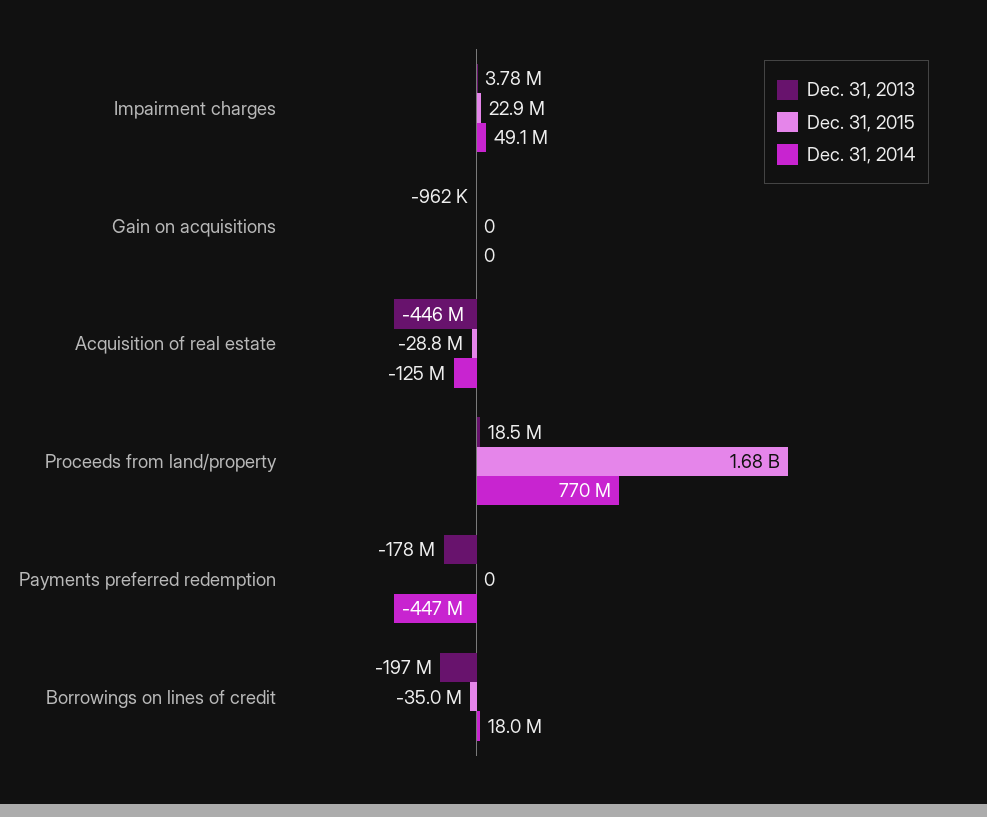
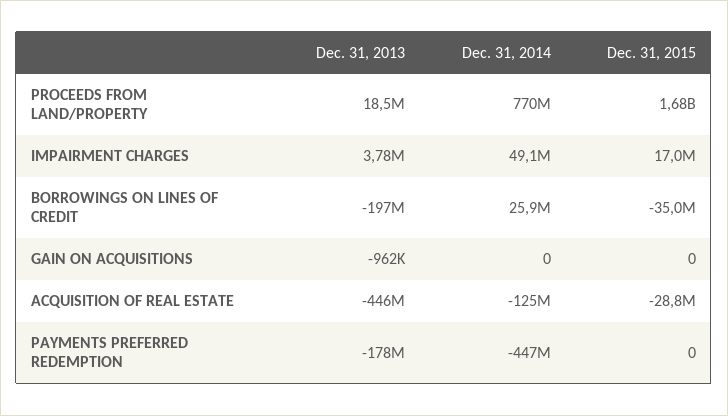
  {
    "Dec. 31, 2013": {
      "Impairment charges": 3780000,
      "Gain on acquisitions": -962000,
      "Acquisition of real estate": -446000000,
      "Proceeds from land/property": 18500000,
      "Payments preferred redemption": -178000000,
      "Borrowings on lines of credit": -197000000
    },
    "Dec. 31, 2015": {
-     "Impairment charges": 22900000,
+     "Impairment charges": 17000000,
      "Gain on acquisitions": 0,
      "Acquisition of real estate": -28800000,
      "Proceeds from land/property": 1680000000,
      "Payments preferred redemption": 0,
      "Borrowings on lines of credit": -35000000
    },
    "Dec. 31, 2014": {
      "Impairment charges": 49100000,
      "Gain on acquisitions": 0,
      "Acquisition of real estate": -125000000,
      "Proceeds from land/property": 770000000,
      "Payments preferred redemption": -447000000,
-     "Borrowings on lines of credit": 18000000
+     "Borrowings on lines of credit": 25900000
    }
  }

